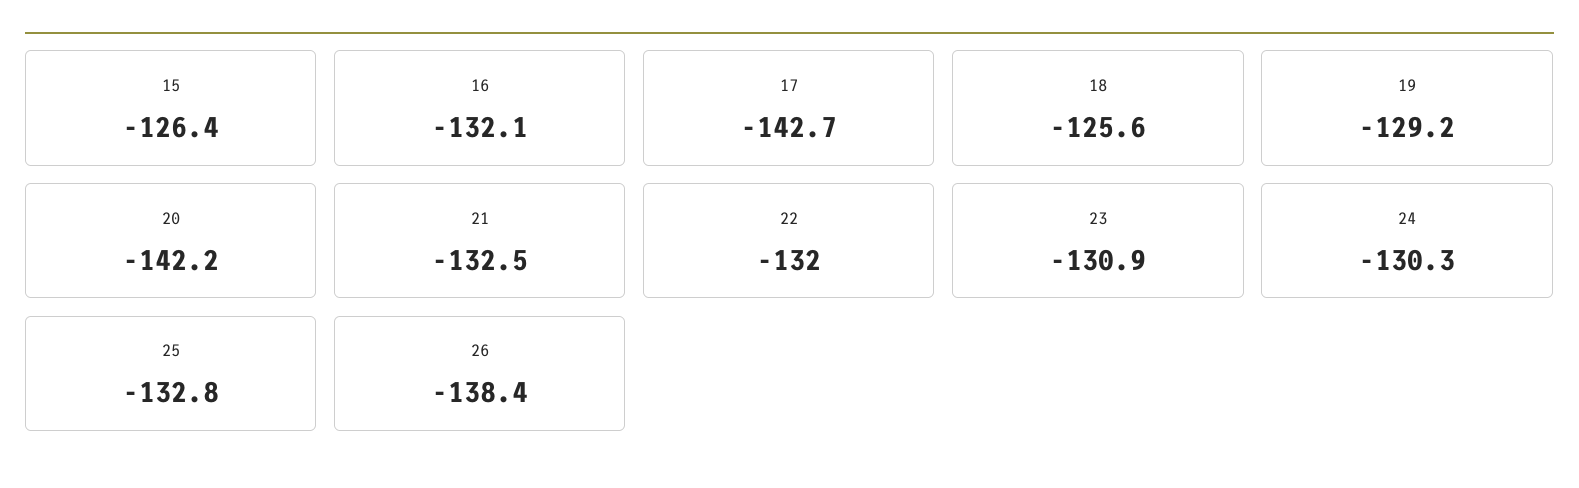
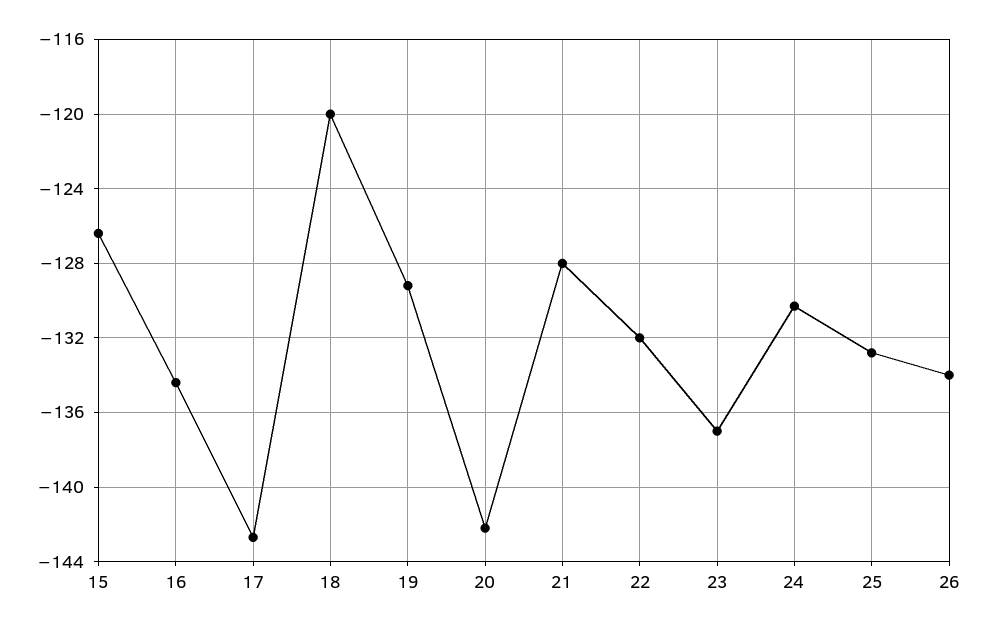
  {
    "15": -126.4,
-   "16": -132.1,
+   "16": -134.5,
    "17": -142.7,
-   "18": -125.6,
+   "18": -120,
    "19": -129.2,
    "20": -142.2,
-   "21": -132.5,
+   "21": -128,
    "22": -132,
-   "23": -130.9,
+   "23": -137,
    "24": -130.3,
    "25": -132.8,
-   "26": -138.4
+   "26": -134
  }

